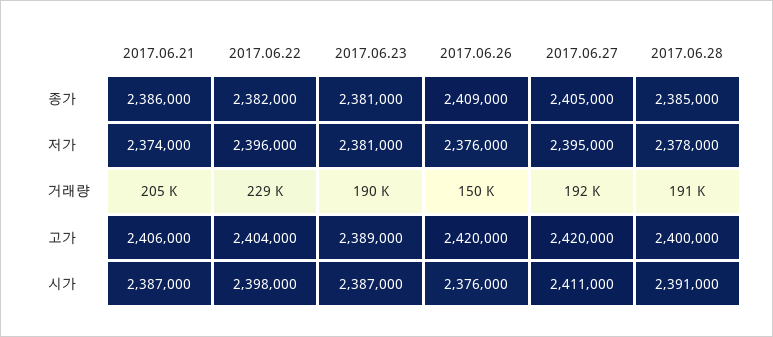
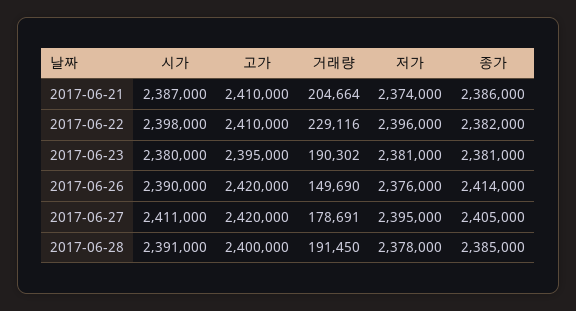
  {
    "2017.06.21": {
      "종가": 2386000,
      "저가": 2374000,
      "거래량": 204664,
-     "고가": 2406000,
+     "고가": 2410000,
      "시가": 2387000
    },
    "2017.06.22": {
      "종가": 2382000,
      "저가": 2396000,
      "거래량": 229116,
-     "고가": 2404000,
+     "고가": 2410000,
      "시가": 2398000
    },
    "2017.06.23": {
      "종가": 2381000,
      "저가": 2381000,
      "거래량": 190302,
-     "고가": 2389000,
+     "고가": 2395000,
-     "시가": 2387000
+     "시가": 2380000
    },
    "2017.06.26": {
-     "종가": 2409000,
+     "종가": 2414000,
      "저가": 2376000,
      "거래량": 149690,
      "고가": 2420000,
-     "시가": 2376000
+     "시가": 2390000
    },
    "2017.06.27": {
      "종가": 2405000,
      "저가": 2395000,
-     "거래량": 192000,
+     "거래량": 178691,
      "고가": 2420000,
      "시가": 2411000
    },
    "2017.06.28": {
      "종가": 2385000,
      "저가": 2378000,
      "거래량": 191450,
      "고가": 2400000,
      "시가": 2391000
    }
  }

